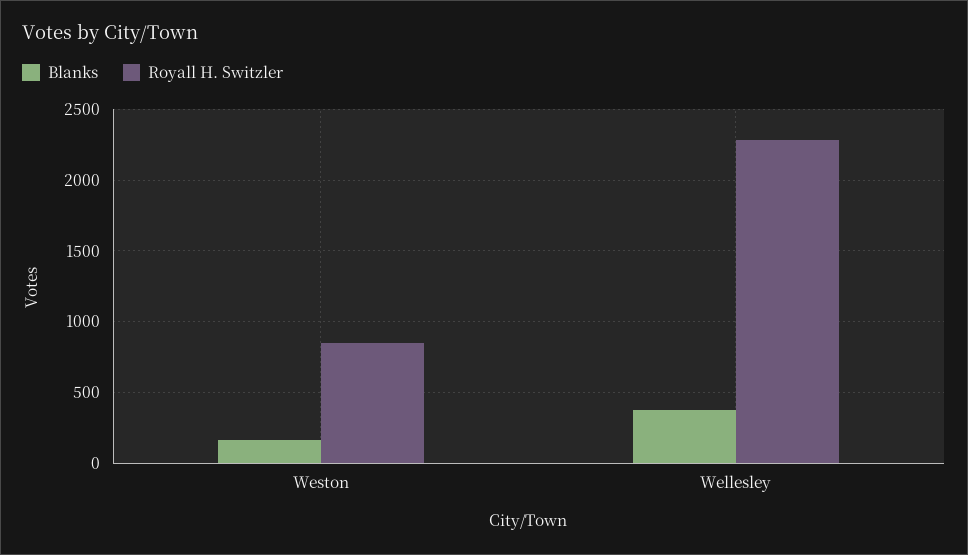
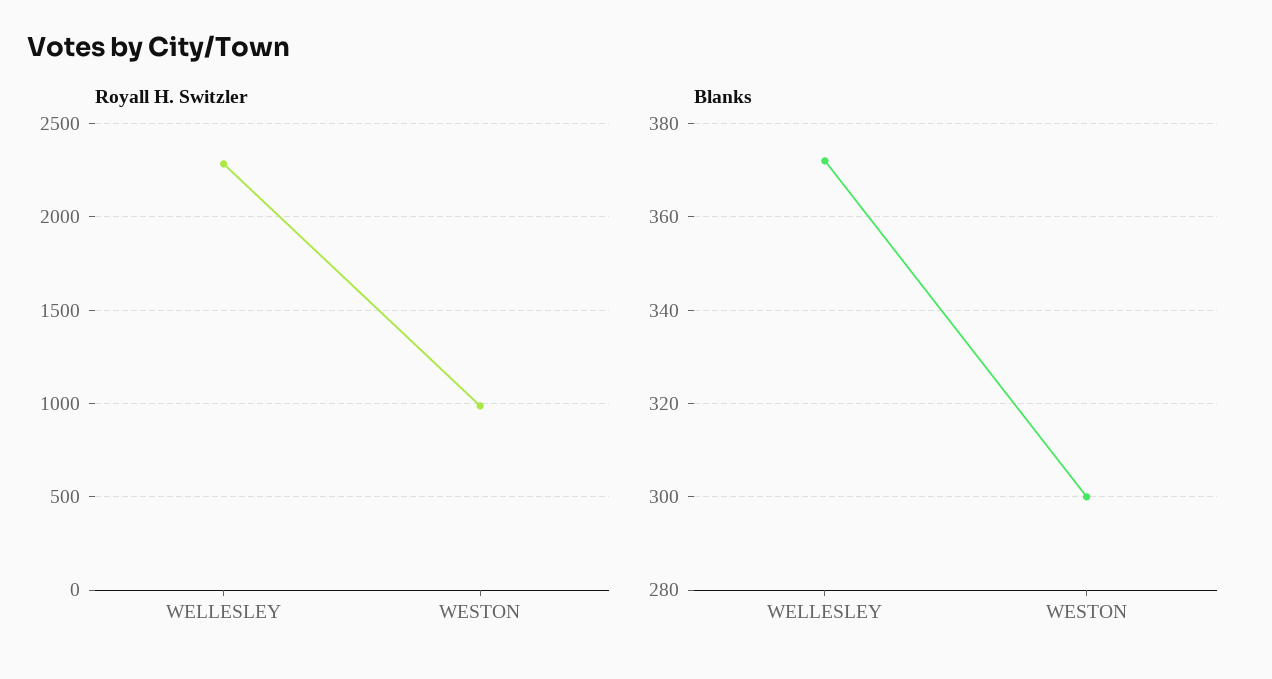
  {
    "Blanks": {
-     "Weston": 150,
+     "Weston": 300,
      "Wellesley": 370
    },
    "Royall H. Switzler": {
-     "Weston": 850,
+     "Weston": 1000,
      "Wellesley": 2300
    }
  }

